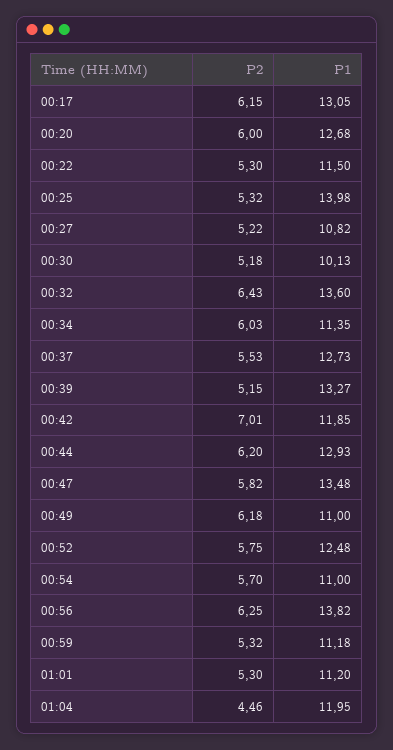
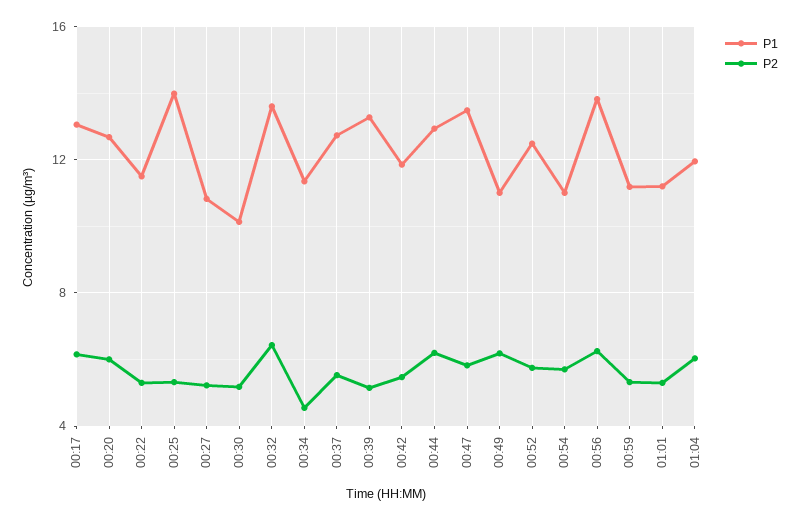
  {
    "P2": {
      "00:17": 6.15,
      "00:20": 6,
      "00:22": 5.3,
      "00:25": 5.32,
      "00:27": 5.22,
      "00:30": 5.18,
      "00:32": 6.43,
-     "00:34": 6.03,
+     "00:34": 4.5,
      "00:37": 5.53,
      "00:39": 5.15,
-     "00:42": 7.01,
+     "00:42": 5.5,
      "00:44": 6.2,
      "00:47": 5.82,
      "00:49": 6.18,
      "00:52": 5.75,
      "00:54": 5.7,
      "00:56": 6.25,
      "00:59": 5.32,
      "01:01": 5.3,
-     "01:04": 4.46
+     "01:04": 6
    },
    "P1": {
      "00:17": 13.05,
      "00:20": 12.68,
      "00:22": 11.5,
      "00:25": 13.98,
      "00:27": 10.82,
      "00:30": 10.13,
      "00:32": 13.6,
      "00:34": 11.35,
      "00:37": 12.73,
      "00:39": 13.27,
      "00:42": 11.85,
      "00:44": 12.93,
      "00:47": 13.48,
      "00:49": 11,
      "00:52": 12.48,
      "00:54": 11,
      "00:56": 13.82,
      "00:59": 11.18,
      "01:01": 11.2,
      "01:04": 11.95
    }
  }

